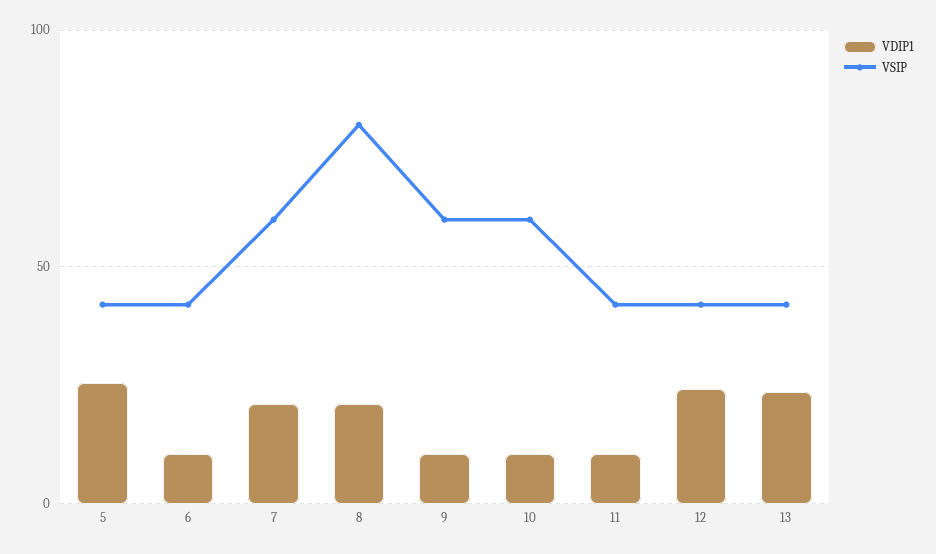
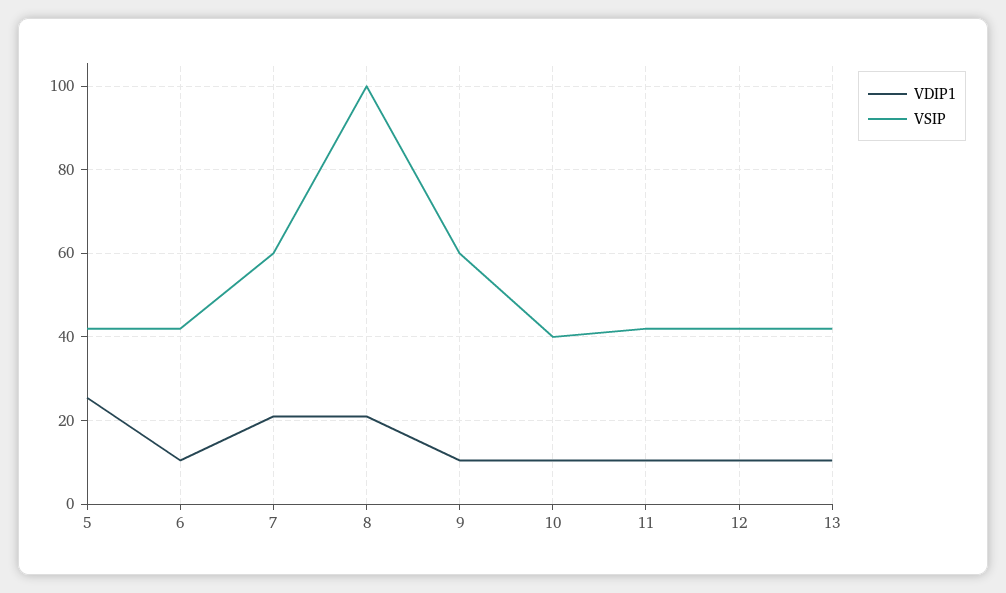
  {
    "VDIP1": {
      "5": 26,
      "6": 10,
      "7": 22,
      "8": 22,
      "9": 10,
      "10": 10,
      "11": 10,
-     "12": 25,
+     "12": 10,
-     "13": 25
+     "13": 10
    },
    "VSIP": {
      "5": 42,
      "6": 42,
      "7": 60,
-     "8": 80,
+     "8": 100,
      "9": 60,
-     "10": 60,
+     "10": 40,
      "11": 42,
      "12": 42,
      "13": 42
    }
  }

